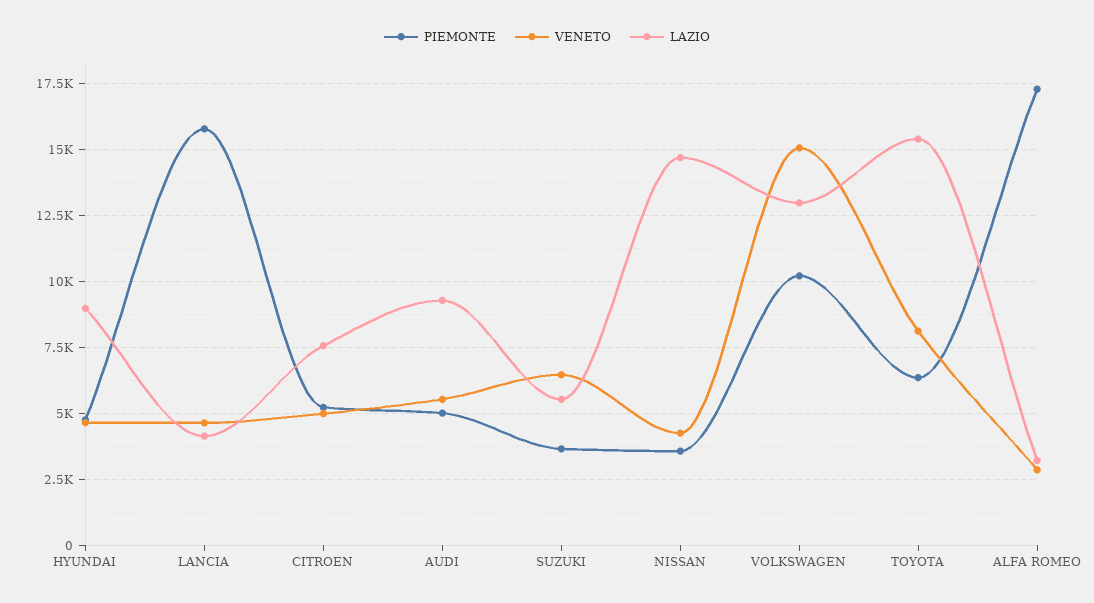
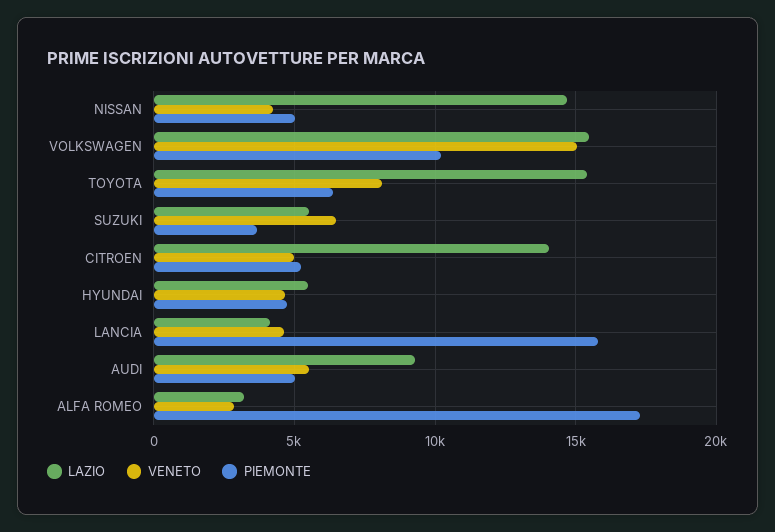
  {
    "PIEMONTE": {
      "HYUNDAI": 4750,
      "LANCIA": 15750,
      "CITROEN": 5250,
      "AUDI": 5000,
      "SUZUKI": 3750,
-     "NISSAN": 3500,
+     "NISSAN": 5000,
      "VOLKSWAGEN": 10250,
      "TOYOTA": 6250,
      "ALFA ROMEO": 17250
    },
    "VENETO": {
      "HYUNDAI": 4750,
      "LANCIA": 4750,
      "CITROEN": 5000,
      "AUDI": 5500,
      "SUZUKI": 6500,
      "NISSAN": 4250,
      "VOLKSWAGEN": 15000,
      "TOYOTA": 8000,
      "ALFA ROMEO": 2750
    },
    "LAZIO": {
-     "HYUNDAI": 9000,
+     "HYUNDAI": 5500,
      "LANCIA": 4250,
-     "CITROEN": 7500,
+     "CITROEN": 14000,
      "AUDI": 9250,
      "SUZUKI": 5500,
      "NISSAN": 14750,
-     "VOLKSWAGEN": 13000,
+     "VOLKSWAGEN": 15500,
      "TOYOTA": 15500,
      "ALFA ROMEO": 3250
    }
  }

